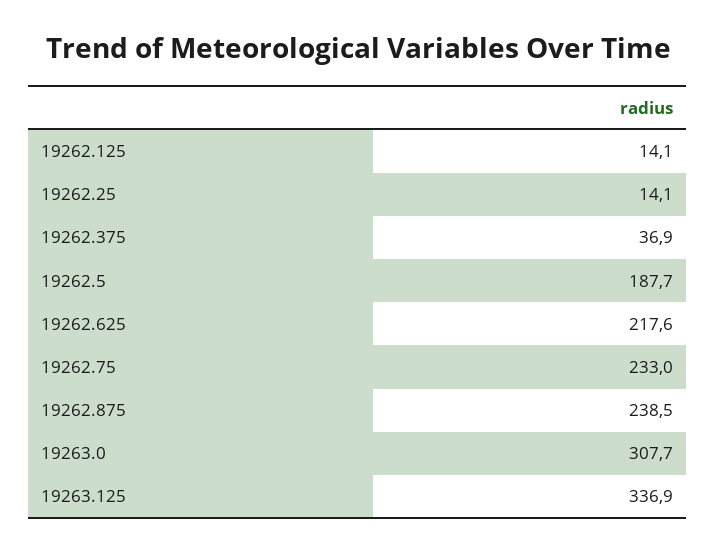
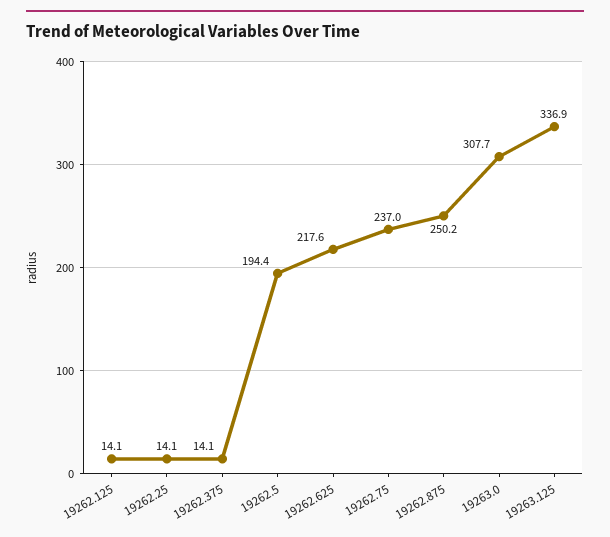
  {
    "19262.125": 14.1,
    "19262.25": 14.1,
-   "19262.375": 36.9,
+   "19262.375": 14.1,
-   "19262.5": 187.7,
+   "19262.5": 194.4,
    "19262.625": 217.6,
-   "19262.75": 233,
+   "19262.75": 237,
-   "19262.875": 238.5,
+   "19262.875": 250.2,
    "19263.0": 307.7,
    "19263.125": 336.9
  }

